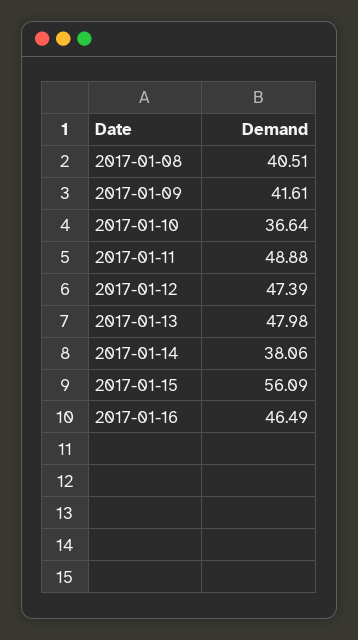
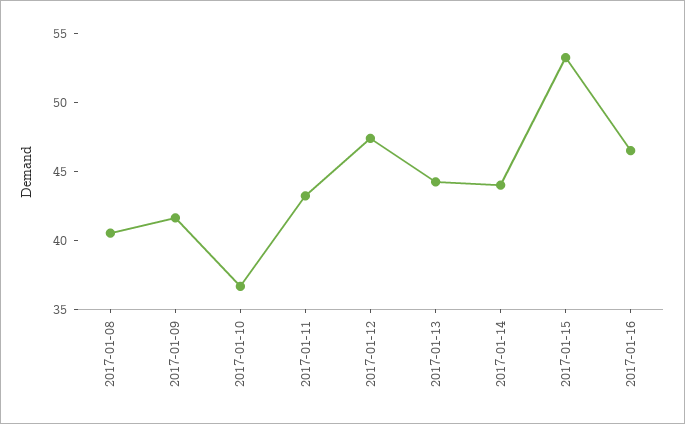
  {
    "2017-01-08": 40.51,
    "2017-01-09": 41.61,
    "2017-01-10": 36.64,
-   "2017-01-11": 48.88,
+   "2017-01-11": 43,
    "2017-01-12": 47.39,
-   "2017-01-13": 47.98,
+   "2017-01-13": 44,
-   "2017-01-14": 38.06,
+   "2017-01-14": 44,
-   "2017-01-15": 56.09,
+   "2017-01-15": 53,
    "2017-01-16": 46.49
  }

